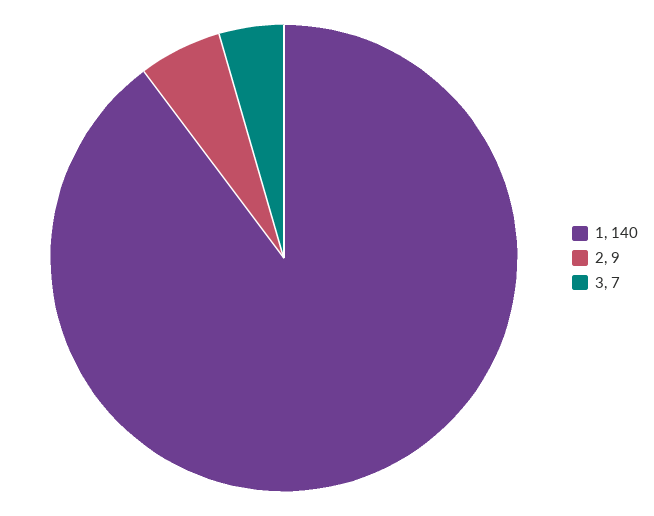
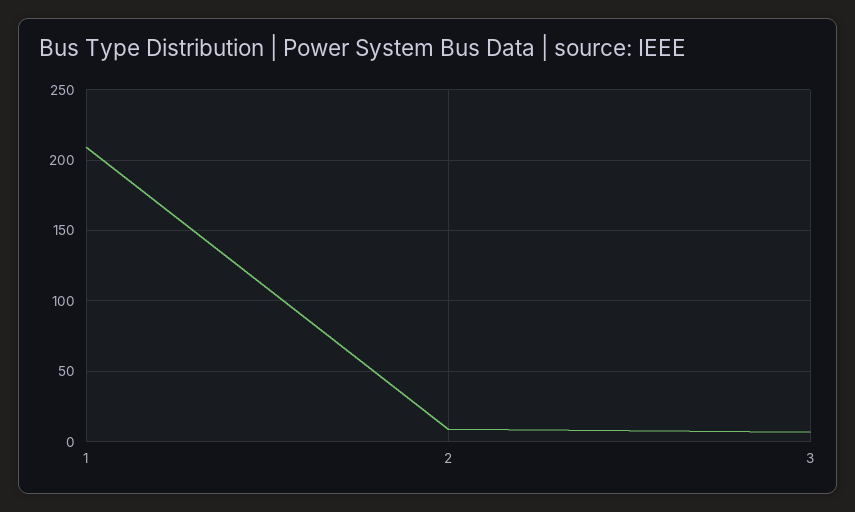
  {
-   "1": 140,
+   "1": 210,
    "2": 9,
    "3": 7
  }

